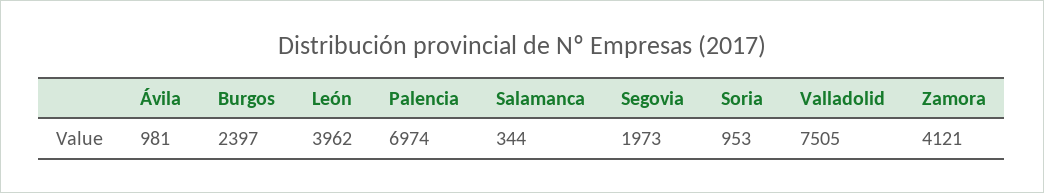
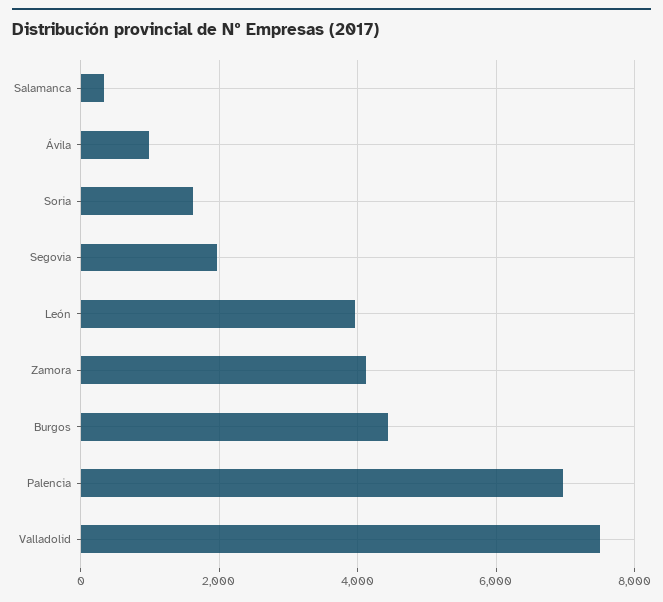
  {
    "Ávila": 981,
-   "Burgos": 2397,
+   "Burgos": 4400,
    "León": 3962,
    "Palencia": 6974,
    "Salamanca": 344,
    "Segovia": 1973,
-   "Soria": 953,
+   "Soria": 1600,
    "Valladolid": 7505,
    "Zamora": 4121
  }

